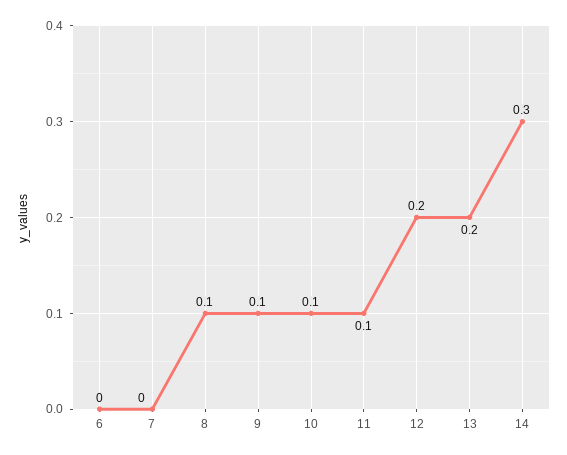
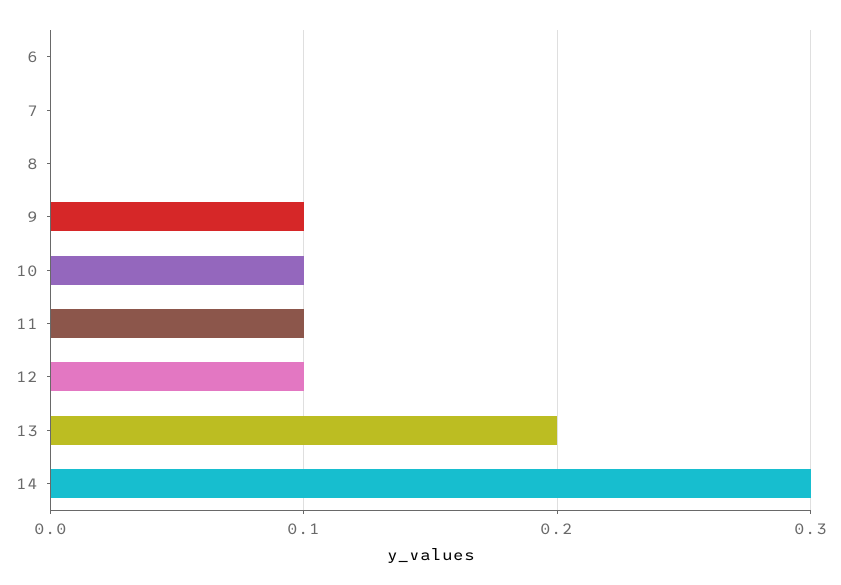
  {
    "6": 0,
    "7": 0,
-   "8": 0.1,
+   "8": 0,
    "9": 0.1,
    "10": 0.1,
    "11": 0.1,
-   "12": 0.2,
+   "12": 0.1,
    "13": 0.2,
    "14": 0.3
  }

